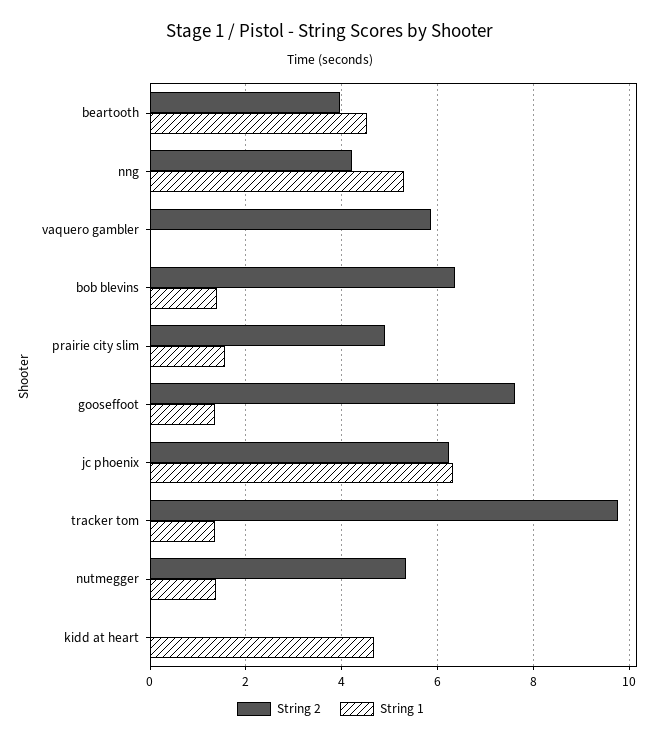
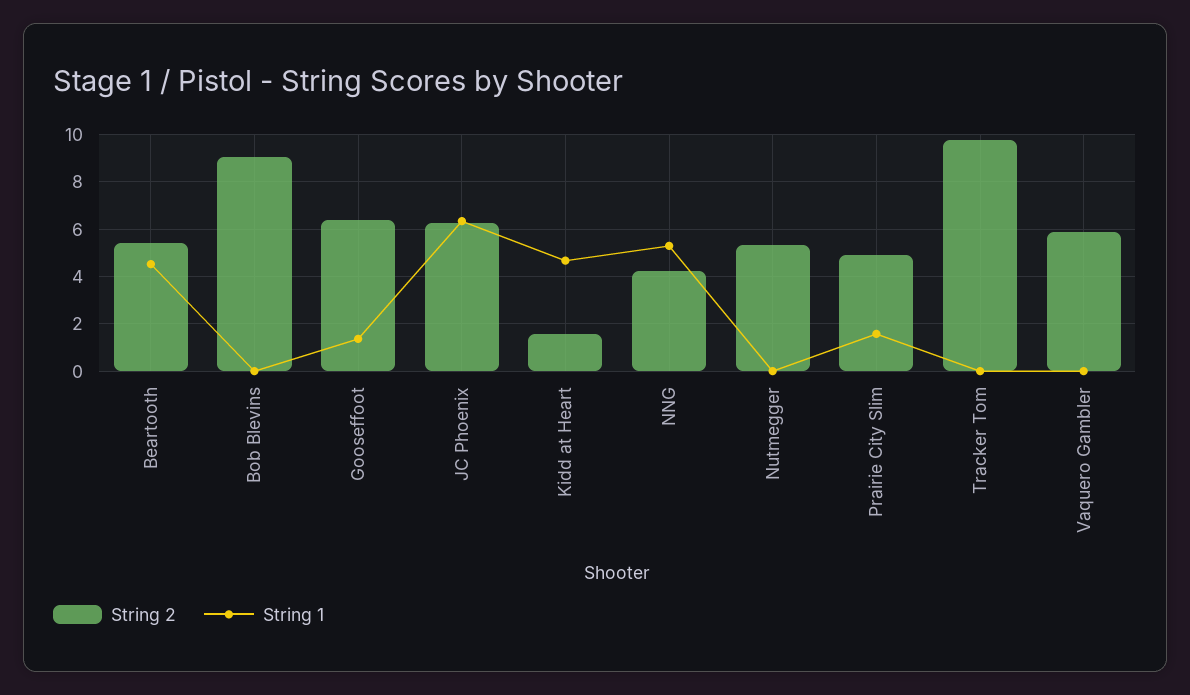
  {
    "String 2": {
-     "beartooth": 4,
+     "beartooth": 5.5,
      "nng": 4.2,
      "vaquero gambler": 5.8,
-     "bob blevins": 6.4,
+     "bob blevins": 9,
      "prairie city slim": 5,
-     "gooseffoot": 7.6,
+     "gooseffoot": 6.5,
      "jc phoenix": 6.2,
      "tracker tom": 9.8,
      "nutmegger": 5.4,
-     "kidd at heart": 0
+     "kidd at heart": 1.5
    },
    "String 1": {
      "beartooth": 4.6,
      "nng": 5.2,
      "vaquero gambler": 0,
-     "bob blevins": 1.4,
+     "bob blevins": 0,
      "prairie city slim": 1.6,
      "gooseffoot": 1.4,
      "jc phoenix": 6.4,
-     "tracker tom": 1.4,
+     "tracker tom": 0,
-     "nutmegger": 1.4,
+     "nutmegger": 0,
      "kidd at heart": 4.6
    }
  }

